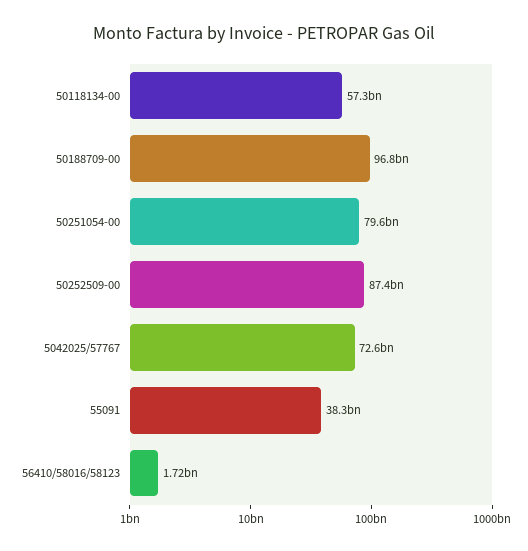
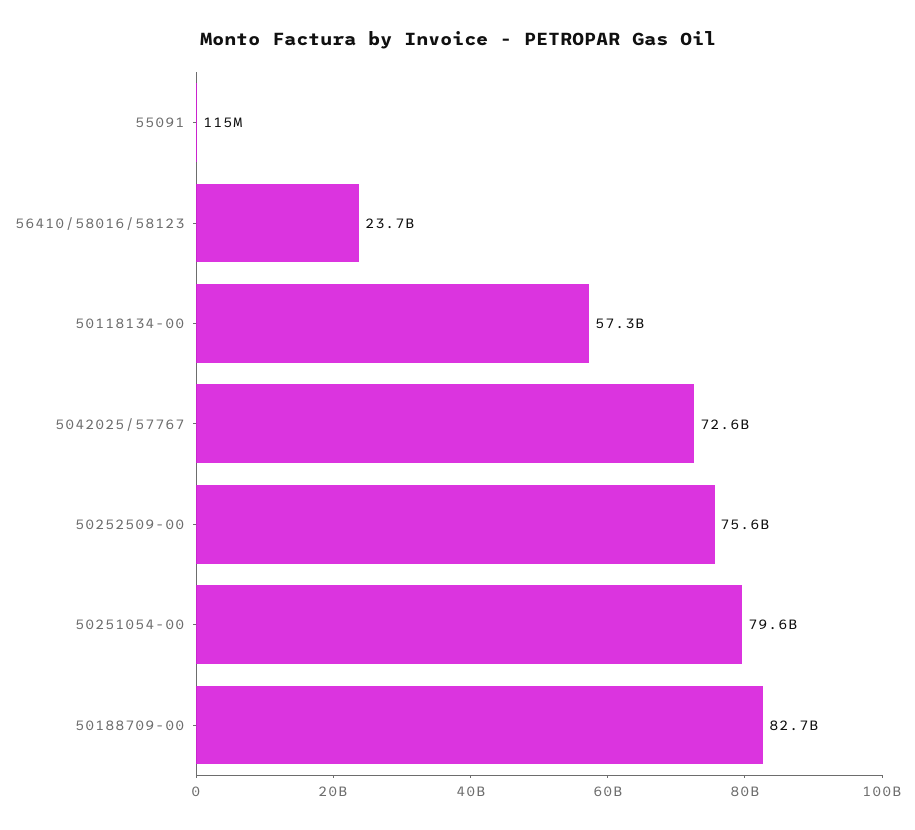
  {
    "50118134-00": 57300000000,
-   "50188709-00": 96800000000,
+   "50188709-00": 82700000000,
    "50251054-00": 79600000000,
-   "50252509-00": 87400000000,
+   "50252509-00": 75600000000,
    "5042025/57767": 72600000000,
-   "55091": 38300000000,
+   "55091": 115000000,
-   "56410/58016/58123": 1720000000
+   "56410/58016/58123": 23700000000
  }

